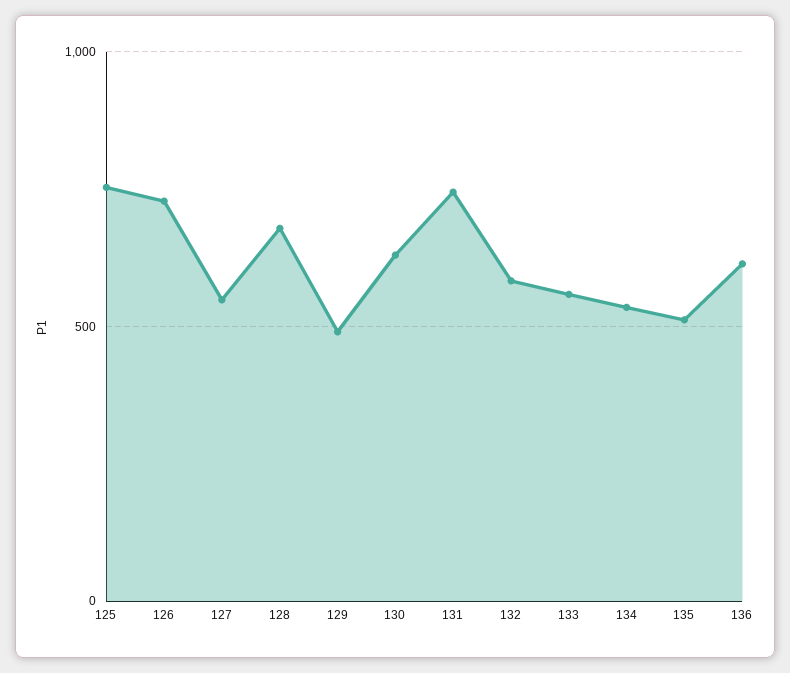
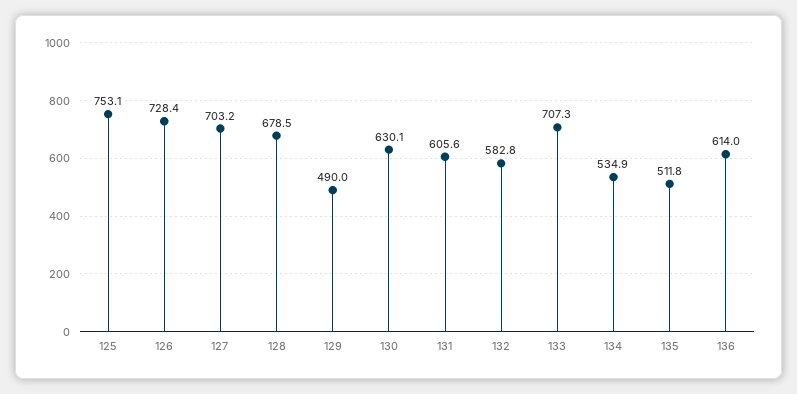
  {
    "125": 753.1,
    "126": 728.4,
-   "127": 550,
+   "127": 703.2,
    "128": 678.5,
    "129": 490,
    "130": 630.1,
-   "131": 750,
+   "131": 605.6,
    "132": 582.8,
-   "133": 550,
+   "133": 707.3,
    "134": 534.9,
    "135": 511.8,
    "136": 614
  }

